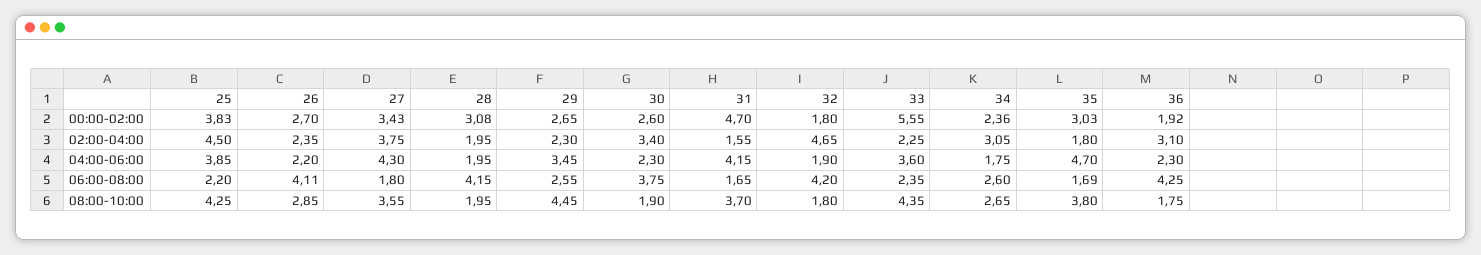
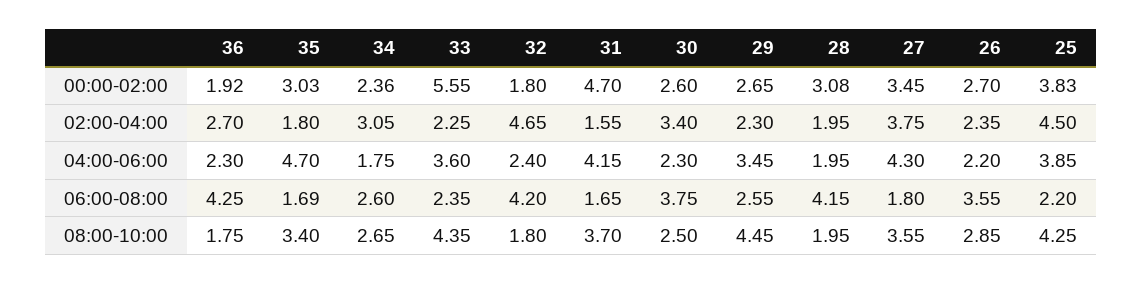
  {
    "25": {
      "00:00-02:00": 3.83,
      "02:00-04:00": 4.5,
      "04:00-06:00": 3.85,
      "06:00-08:00": 2.2,
      "08:00-10:00": 4.25
    },
    "26": {
      "00:00-02:00": 2.7,
      "02:00-04:00": 2.35,
      "04:00-06:00": 2.2,
-     "06:00-08:00": 4.11,
+     "06:00-08:00": 3.55,
      "08:00-10:00": 2.85
    },
    "27": {
-     "00:00-02:00": 3.43,
+     "00:00-02:00": 3.45,
      "02:00-04:00": 3.75,
      "04:00-06:00": 4.3,
      "06:00-08:00": 1.8,
      "08:00-10:00": 3.55
    },
    "28": {
      "00:00-02:00": 3.08,
      "02:00-04:00": 1.95,
      "04:00-06:00": 1.95,
      "06:00-08:00": 4.15,
      "08:00-10:00": 1.95
    },
    "29": {
      "00:00-02:00": 2.65,
      "02:00-04:00": 2.3,
      "04:00-06:00": 3.45,
      "06:00-08:00": 2.55,
      "08:00-10:00": 4.45
    },
    "30": {
      "00:00-02:00": 2.6,
      "02:00-04:00": 3.4,
      "04:00-06:00": 2.3,
      "06:00-08:00": 3.75,
-     "08:00-10:00": 1.9
+     "08:00-10:00": 2.5
    },
    "31": {
      "00:00-02:00": 4.7,
      "02:00-04:00": 1.55,
      "04:00-06:00": 4.15,
      "06:00-08:00": 1.65,
      "08:00-10:00": 3.7
    },
    "32": {
      "00:00-02:00": 1.8,
      "02:00-04:00": 4.65,
-     "04:00-06:00": 1.9,
+     "04:00-06:00": 2.4,
      "06:00-08:00": 4.2,
      "08:00-10:00": 1.8
    },
    "33": {
      "00:00-02:00": 5.55,
      "02:00-04:00": 2.25,
      "04:00-06:00": 3.6,
      "06:00-08:00": 2.35,
      "08:00-10:00": 4.35
    },
    "34": {
      "00:00-02:00": 2.36,
      "02:00-04:00": 3.05,
      "04:00-06:00": 1.75,
      "06:00-08:00": 2.6,
      "08:00-10:00": 2.65
    },
    "35": {
      "00:00-02:00": 3.03,
      "02:00-04:00": 1.8,
      "04:00-06:00": 4.7,
      "06:00-08:00": 1.69,
-     "08:00-10:00": 3.8
+     "08:00-10:00": 3.4
    },
    "36": {
      "00:00-02:00": 1.92,
-     "02:00-04:00": 3.1,
+     "02:00-04:00": 2.7,
      "04:00-06:00": 2.3,
      "06:00-08:00": 4.25,
      "08:00-10:00": 1.75
    }
  }

